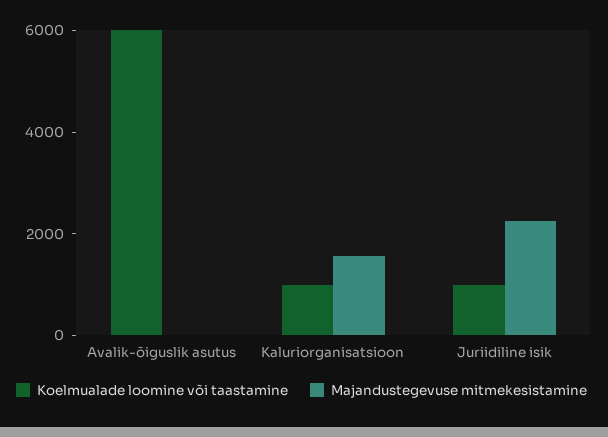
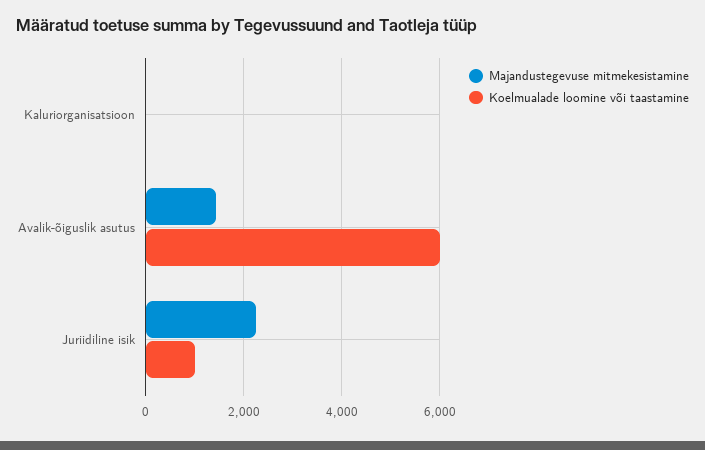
  {
    "Koelmualade loomine või taastamine": {
      "Avalik-õiguslik asutus": 6000,
-     "Kaluriorganisatsioon": 1000,
+     "Kaluriorganisatsioon": 0,
      "Juriidiline isik": 1000
    },
    "Majandustegevuse mitmekesistamine": {
-     "Avalik-õiguslik asutus": 0,
+     "Avalik-õiguslik asutus": 1400,
-     "Kaluriorganisatsioon": 1500,
+     "Kaluriorganisatsioon": 0,
      "Juriidiline isik": 2200
    }
  }

